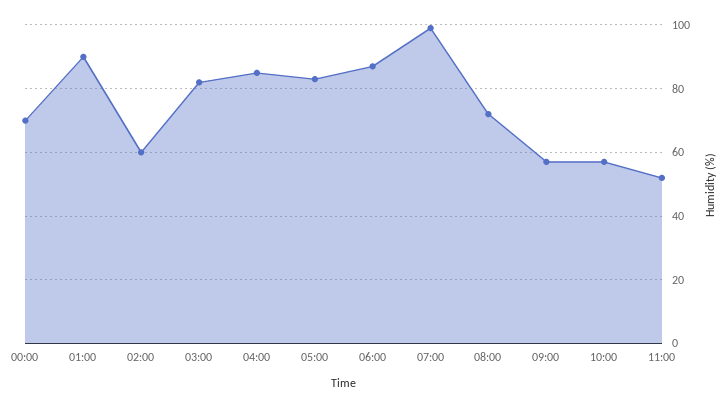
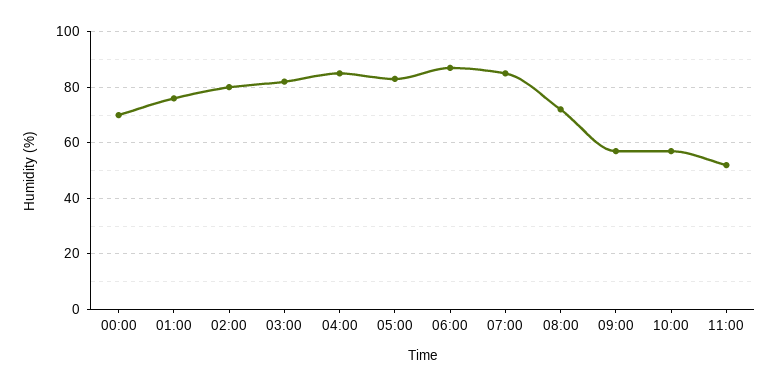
  {
    "00:00": 70,
-   "01:00": 90,
+   "01:00": 75,
-   "02:00": 60,
+   "02:00": 80,
    "03:00": 80,
    "04:00": 85,
    "05:00": 85,
    "06:00": 85,
-   "07:00": 100,
+   "07:00": 85,
    "08:00": 70,
    "09:00": 55,
    "10:00": 55,
    "11:00": 50
  }

